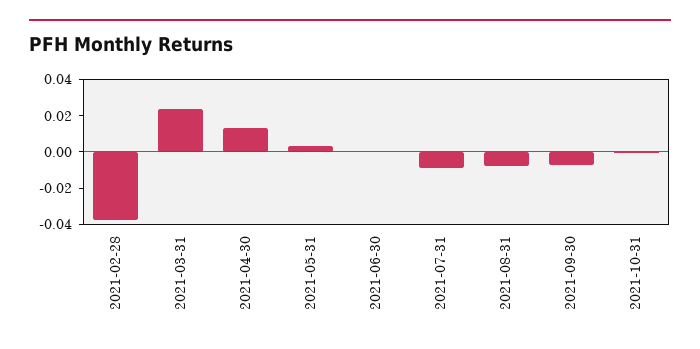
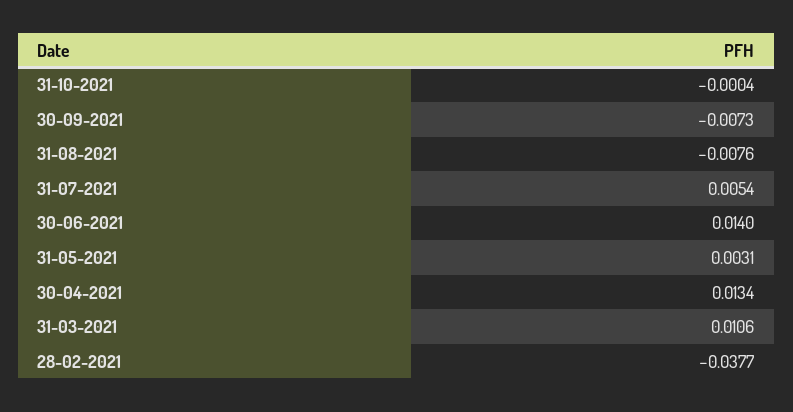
  {
    "2021-02-28": -0.0377,
-   "2021-03-31": 0.025,
+   "2021-03-31": 0.0106,
    "2021-04-30": 0.0134,
    "2021-05-31": 0.0031,
-   "2021-06-30": 0,
+   "2021-06-30": 0.014,
-   "2021-07-31": -0.01,
+   "2021-07-31": 0.0054,
    "2021-08-31": -0.0076,
    "2021-09-30": -0.0073,
    "2021-10-31": -0.0004
  }

